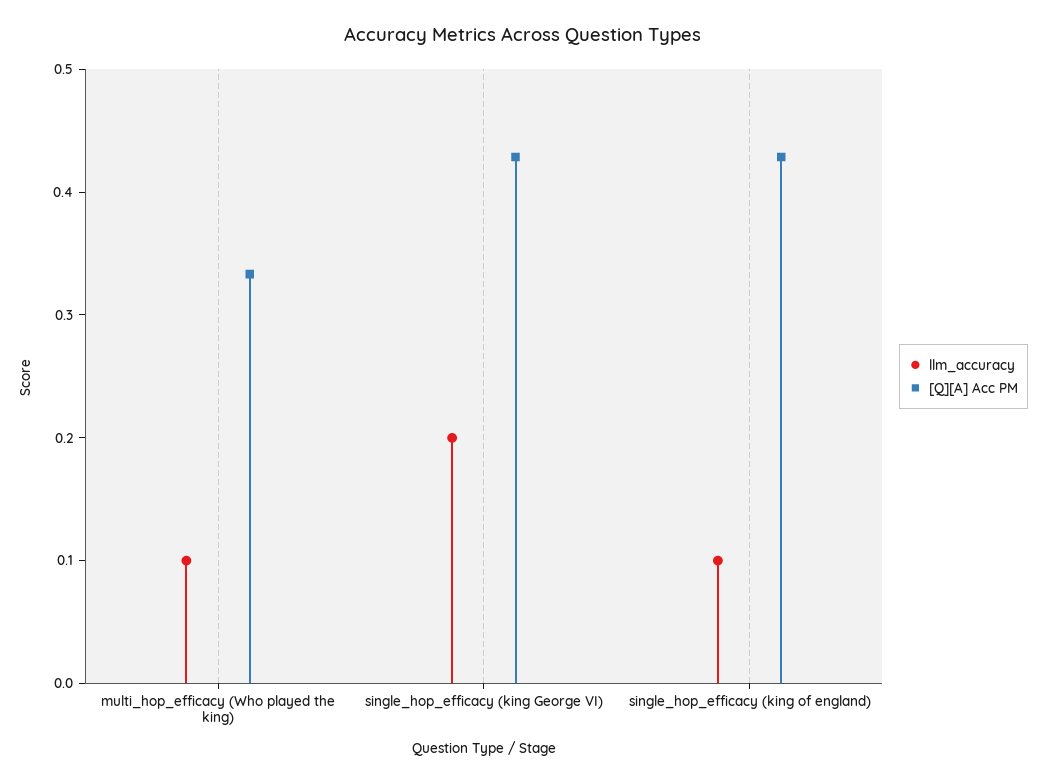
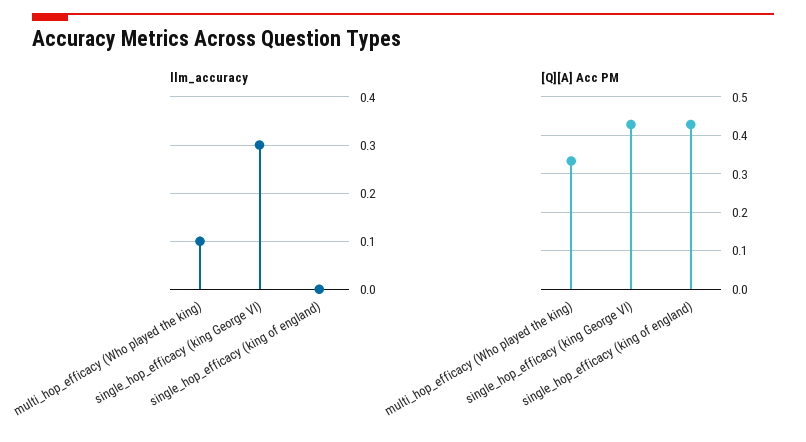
  {
    "llm_accuracy": {
      "multi_hop_efficacy (Who played the king)": 0.1,
-     "single_hop_efficacy (king George VI)": 0.2,
+     "single_hop_efficacy (king George VI)": 0.3,
-     "single_hop_efficacy (king of england)": 0.1
+     "single_hop_efficacy (king of england)": 0
    },
    "[Q][A] Acc PM": {
      "multi_hop_efficacy (Who played the king)": 0.34,
      "single_hop_efficacy (king George VI)": 0.42,
      "single_hop_efficacy (king of england)": 0.42
    }
  }

